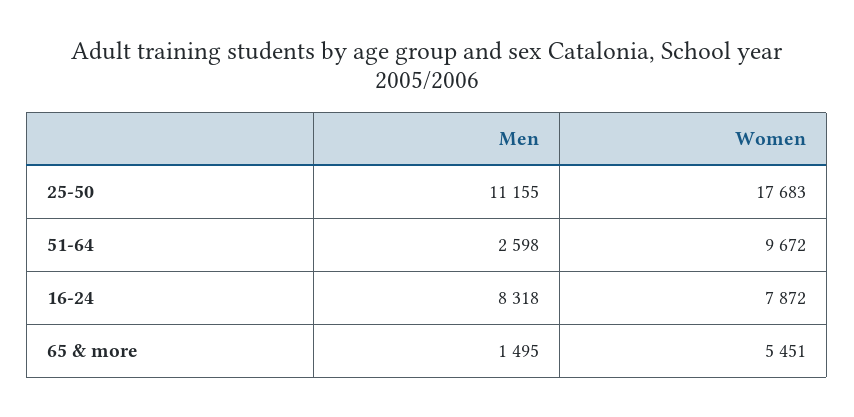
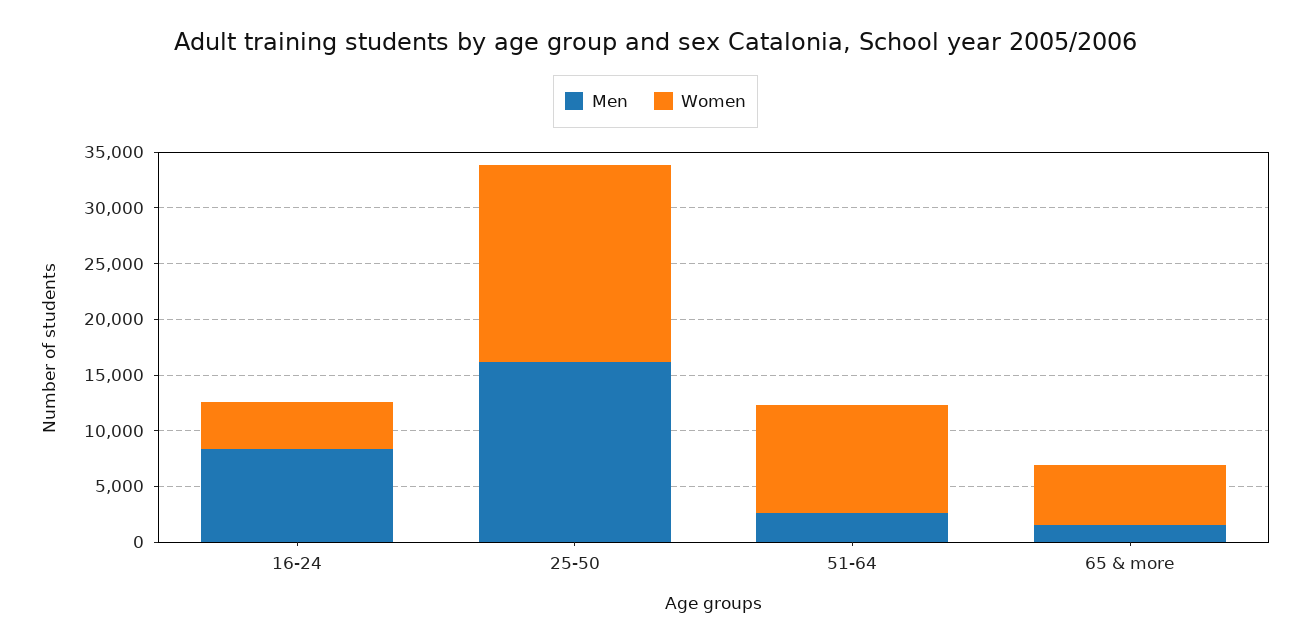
  {
    "Men": {
-     "25-50": 11155,
+     "25-50": 16000,
      "51-64": 2598,
      "16-24": 8318,
      "65 & more": 1495
    },
    "Women": {
      "25-50": 17683,
      "51-64": 9672,
-     "16-24": 7872,
+     "16-24": 4000,
      "65 & more": 5451
    }
  }

